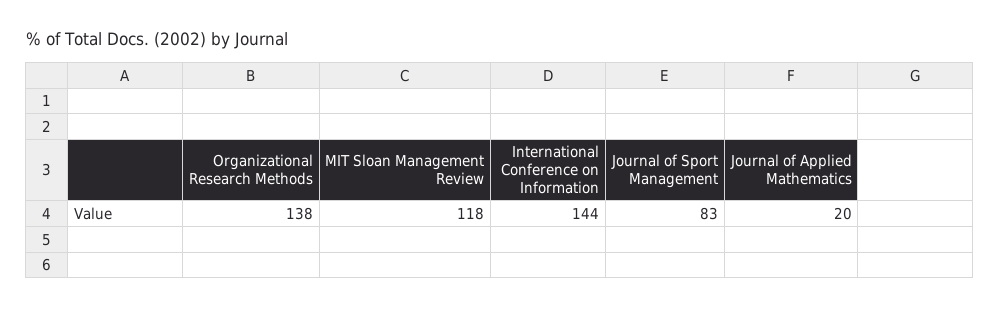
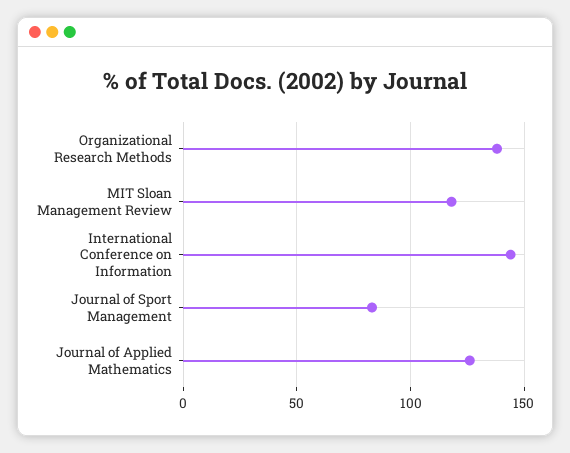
  {
    "Organizational Research Methods": 138,
    "MIT Sloan Management Review": 118,
    "International Conference on Information": 144,
    "Journal of Sport Management": 83,
-   "Journal of Applied Mathematics": 20
+   "Journal of Applied Mathematics": 125
  }

